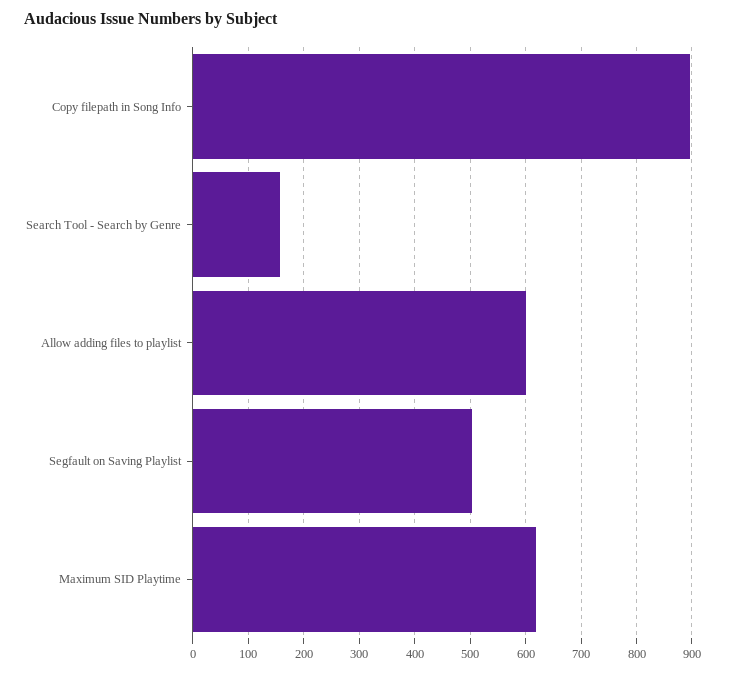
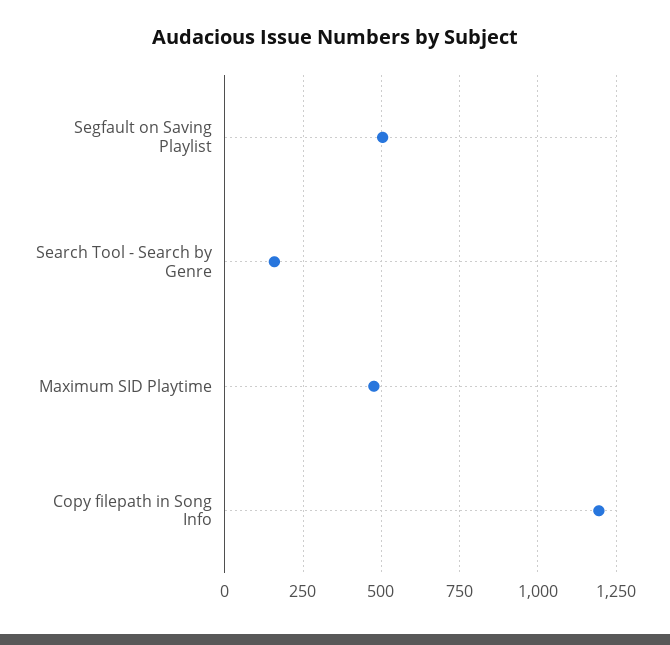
  {
-   "Copy filepath in Song Info": 900,
+   "Copy filepath in Song Info": 1200,
    "Search Tool - Search by Genre": 160,
-   "Allow adding files to playlist": 600,
    "Segfault on Saving Playlist": 500,
-   "Maximum SID Playtime": 620
+   "Maximum SID Playtime": 475
  }

